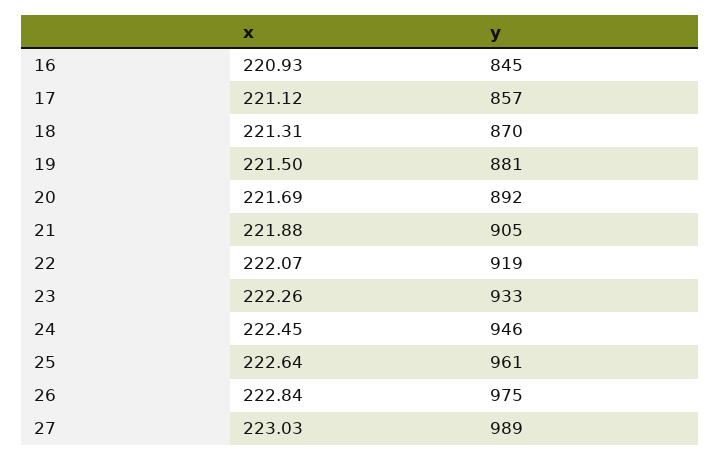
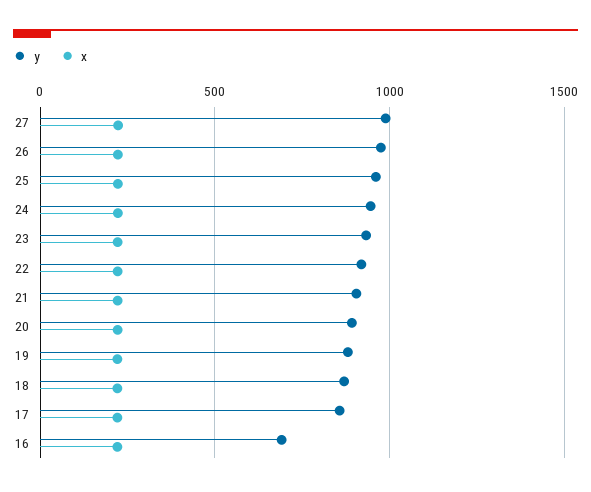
  {
    "x": {
      "16": 220.93,
      "17": 221.12,
      "18": 221.31,
      "19": 221.5,
      "20": 221.69,
      "21": 221.88,
      "22": 222.07,
      "23": 222.26,
      "24": 222.45,
      "25": 222.64,
      "26": 222.84,
      "27": 223.03
    },
    "y": {
-     "16": 845,
+     "16": 700,
      "17": 857,
      "18": 870,
      "19": 881,
      "20": 892,
      "21": 905,
      "22": 919,
      "23": 933,
      "24": 946,
      "25": 961,
      "26": 975,
      "27": 989
    }
  }

